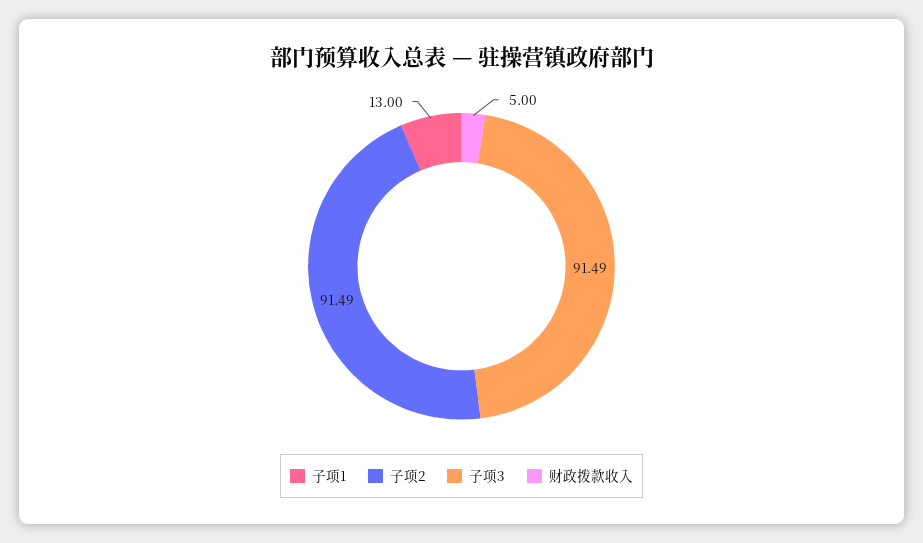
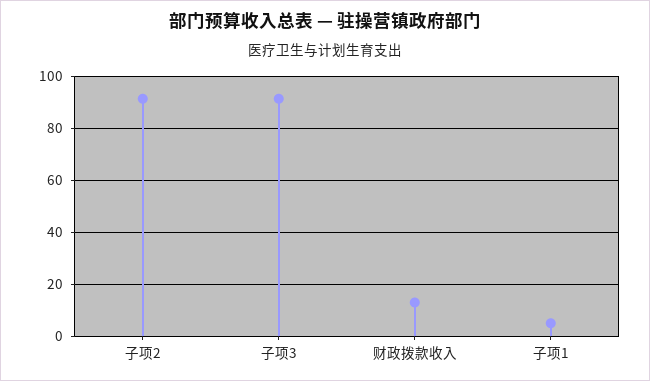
  {
-   "子项1": 13,
+   "子项1": 5,
    "子项2": 91.49,
    "子项3": 91.49,
-   "财政拨款收入": 5
+   "财政拨款收入": 12.5
  }

